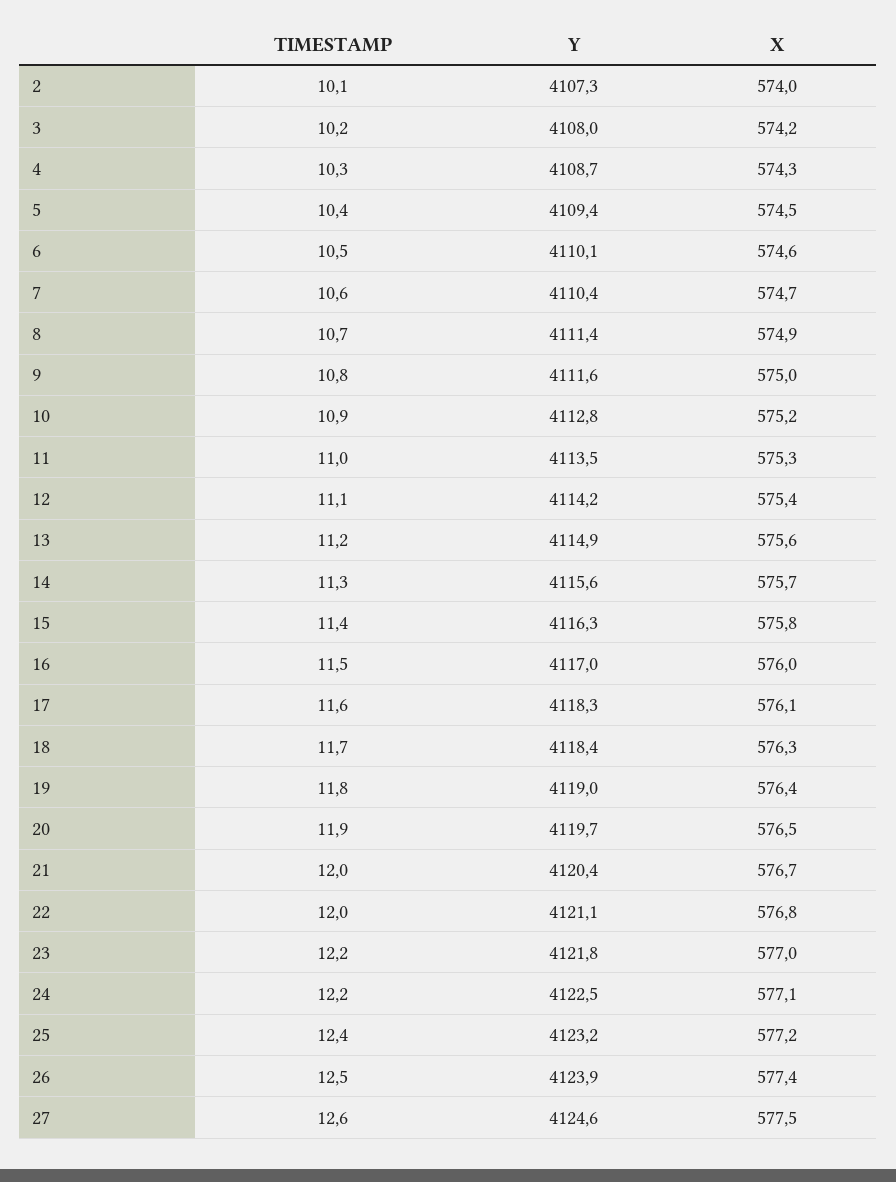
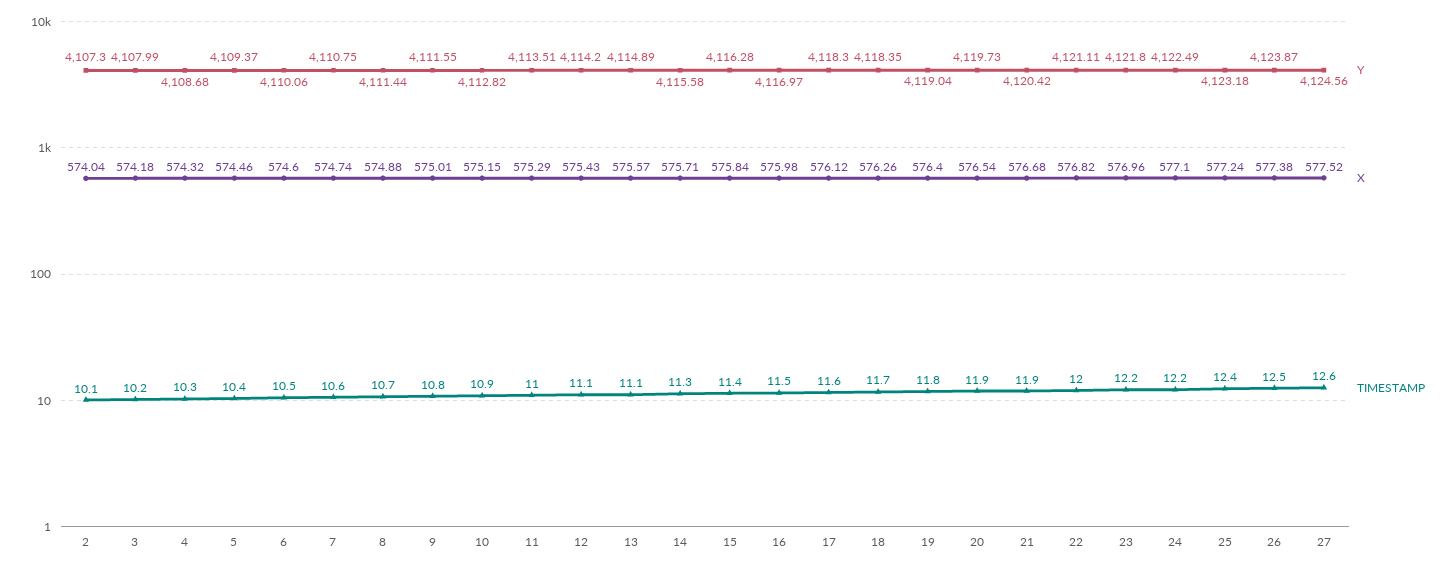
  {
    "TIMESTAMP": {
      "2": 10.1,
      "3": 10.2,
      "4": 10.3,
      "5": 10.4,
      "6": 10.5,
      "7": 10.6,
      "8": 10.7,
      "9": 10.8,
      "10": 10.9,
      "11": 11,
      "12": 11.1,
-     "13": 11.2,
+     "13": 11.1,
      "14": 11.3,
      "15": 11.4,
      "16": 11.5,
      "17": 11.6,
      "18": 11.7,
      "19": 11.8,
      "20": 11.9,
-     "21": 12,
+     "21": 11.9,
      "22": 12,
      "23": 12.2,
      "24": 12.2,
      "25": 12.4,
      "26": 12.5,
      "27": 12.6
    },
    "Y": {
      "2": 4107.3,
      "3": 4107.99,
      "4": 4108.68,
      "5": 4109.37,
      "6": 4110.06,
-     "7": 4110.4,
+     "7": 4110.75,
      "8": 4111.44,
      "9": 4111.55,
      "10": 4112.82,
      "11": 4113.51,
      "12": 4114.2,
      "13": 4114.89,
      "14": 4115.58,
      "15": 4116.28,
      "16": 4116.97,
      "17": 4118.3,
      "18": 4118.35,
      "19": 4119.04,
      "20": 4119.73,
      "21": 4120.42,
      "22": 4121.11,
      "23": 4121.8,
      "24": 4122.49,
      "25": 4123.18,
      "26": 4123.87,
      "27": 4124.56
    },
    "X": {
      "2": 574.04,
      "3": 574.18,
      "4": 574.32,
      "5": 574.46,
      "6": 574.6,
      "7": 574.74,
      "8": 574.88,
      "9": 575.01,
      "10": 575.15,
      "11": 575.29,
      "12": 575.43,
      "13": 575.57,
      "14": 575.71,
      "15": 575.84,
      "16": 575.98,
      "17": 576.12,
      "18": 576.26,
      "19": 576.4,
      "20": 576.54,
      "21": 576.68,
      "22": 576.82,
      "23": 576.96,
      "24": 577.1,
      "25": 577.24,
      "26": 577.38,
      "27": 577.52
    }
  }

